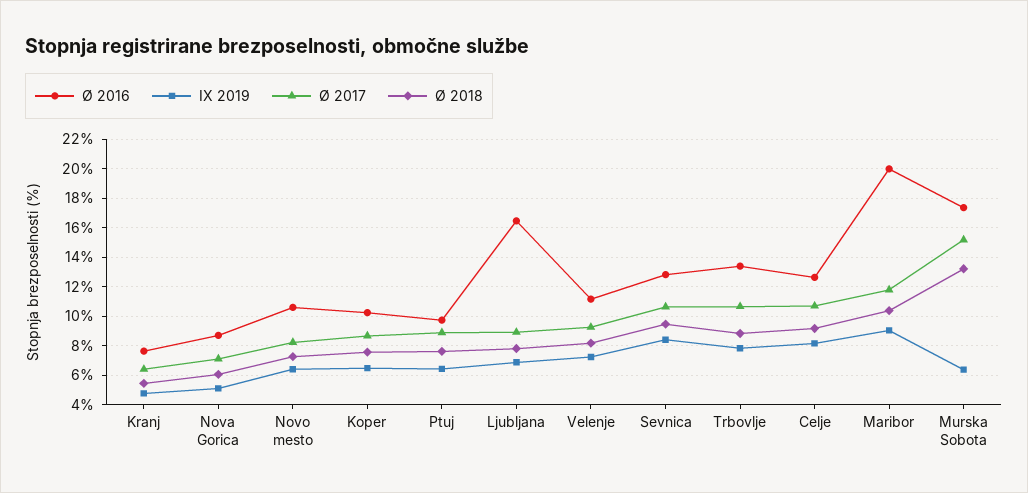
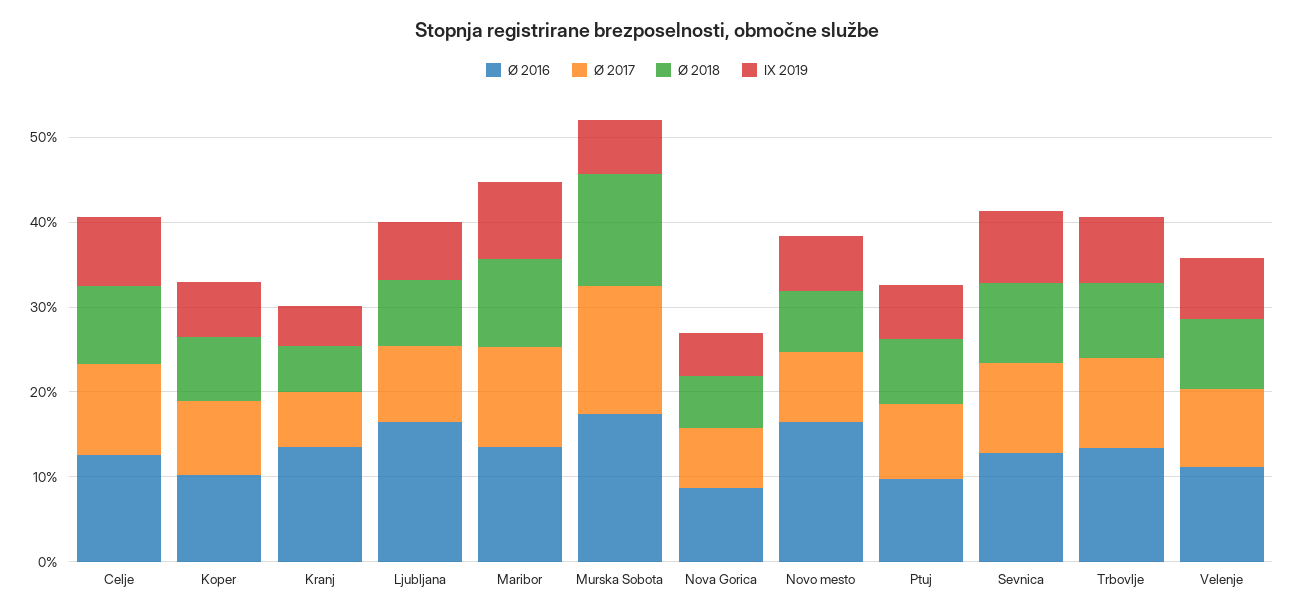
  {
    "Ø 2016": {
-     "Kranj": 7.5,
+     "Kranj": 14,
      "Nova Gorica": 8.5,
-     "Novo mesto": 10.5,
+     "Novo mesto": 16,
      "Koper": 10,
      "Ptuj": 9.5,
      "Ljubljana": 16.5,
      "Velenje": 11,
      "Sevnica": 13,
      "Trbovlje": 13.5,
      "Celje": 12.5,
-     "Maribor": 20,
+     "Maribor": 14,
      "Murska Sobota": 17.5
    },
    "IX 2019": {
      "Kranj": 5,
      "Nova Gorica": 5,
      "Novo mesto": 6.5,
      "Koper": 6.5,
      "Ptuj": 6.5,
      "Ljubljana": 7,
      "Velenje": 7,
      "Sevnica": 8.5,
      "Trbovlje": 8,
      "Celje": 8,
      "Maribor": 9,
      "Murska Sobota": 6.5
    },
    "Ø 2017": {
      "Kranj": 6.5,
      "Nova Gorica": 7,
      "Novo mesto": 8,
      "Koper": 8.5,
      "Ptuj": 9,
      "Ljubljana": 9,
      "Velenje": 9.5,
      "Sevnica": 10.5,
      "Trbovlje": 10.5,
      "Celje": 10.5,
      "Maribor": 12,
      "Murska Sobota": 15
    },
    "Ø 2018": {
      "Kranj": 5.5,
      "Nova Gorica": 6,
      "Novo mesto": 7.5,
      "Koper": 7.5,
      "Ptuj": 7.5,
      "Ljubljana": 8,
      "Velenje": 8,
      "Sevnica": 9.5,
      "Trbovlje": 9,
      "Celje": 9,
      "Maribor": 10.5,
      "Murska Sobota": 13
    }
  }

